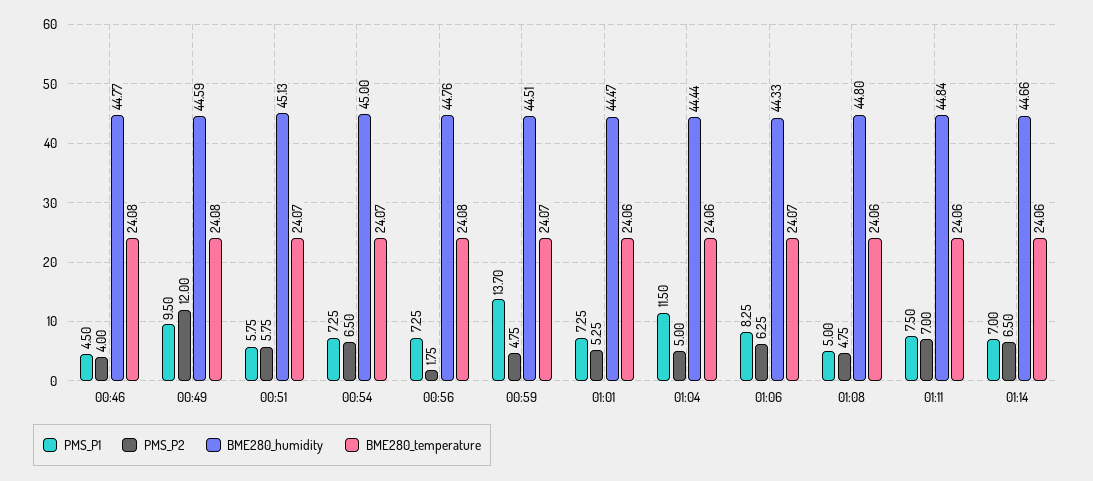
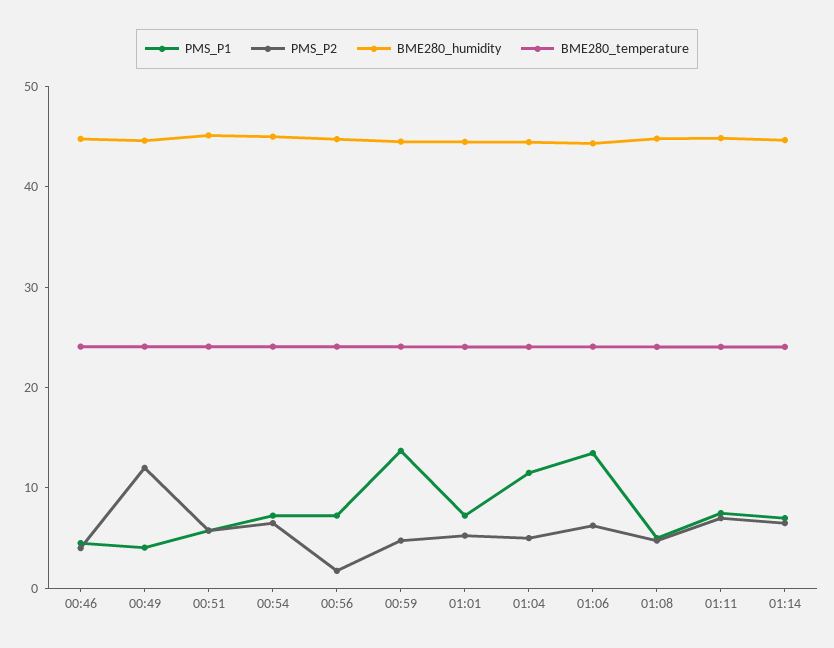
  {
    "PMS_P1": {
      "00:46": 4.5,
-     "00:49": 9.5,
+     "00:49": 4,
      "00:51": 5.75,
      "00:54": 7.25,
      "00:56": 7.25,
      "00:59": 13.7,
      "01:01": 7.25,
      "01:04": 11.5,
-     "01:06": 8.25,
+     "01:06": 14,
      "01:08": 5,
      "01:11": 7.5,
      "01:14": 7
    },
    "PMS_P2": {
      "00:46": 4,
      "00:49": 12,
      "00:51": 5.75,
      "00:54": 6.5,
      "00:56": 1.75,
      "00:59": 4.75,
      "01:01": 5.25,
      "01:04": 5,
      "01:06": 6.25,
      "01:08": 4.75,
      "01:11": 7,
      "01:14": 6.5
    },
    "BME280_humidity": {
      "00:46": 44.77,
      "00:49": 44.59,
      "00:51": 45.13,
      "00:54": 45,
      "00:56": 44.76,
      "00:59": 44.51,
      "01:01": 44.47,
      "01:04": 44.44,
      "01:06": 44.33,
      "01:08": 44.8,
      "01:11": 44.84,
      "01:14": 44.66
    },
    "BME280_temperature": {
      "00:46": 24.08,
      "00:49": 24.08,
      "00:51": 24.07,
      "00:54": 24.07,
      "00:56": 24.08,
      "00:59": 24.07,
      "01:01": 24.06,
      "01:04": 24.06,
      "01:06": 24.07,
      "01:08": 24.06,
      "01:11": 24.06,
      "01:14": 24.06
    }
  }

